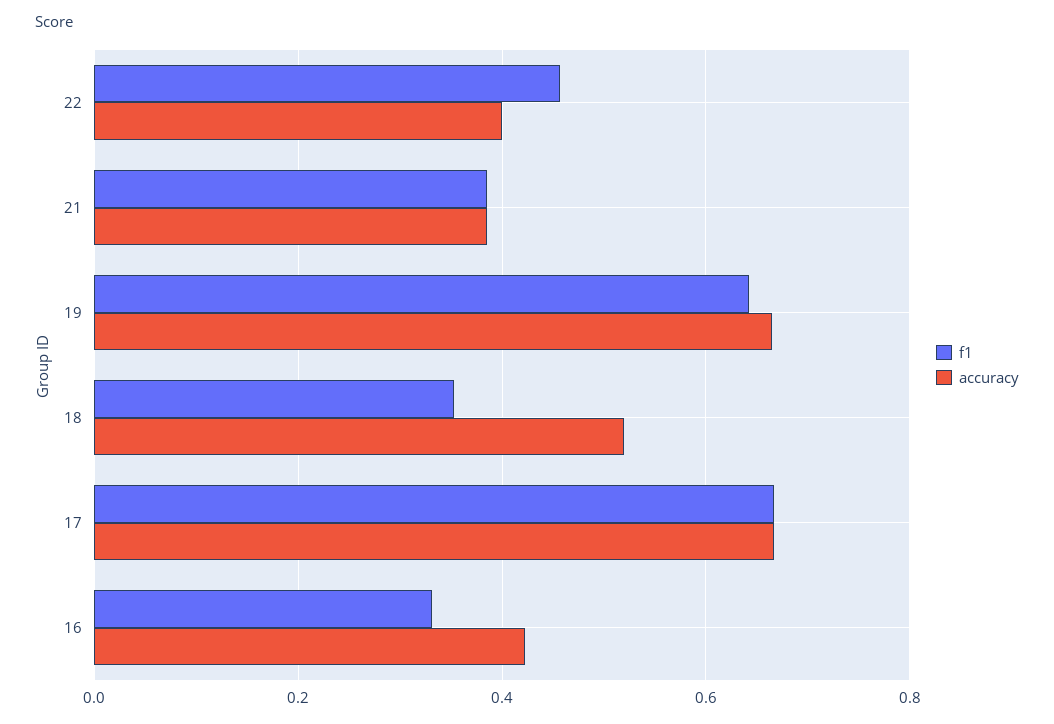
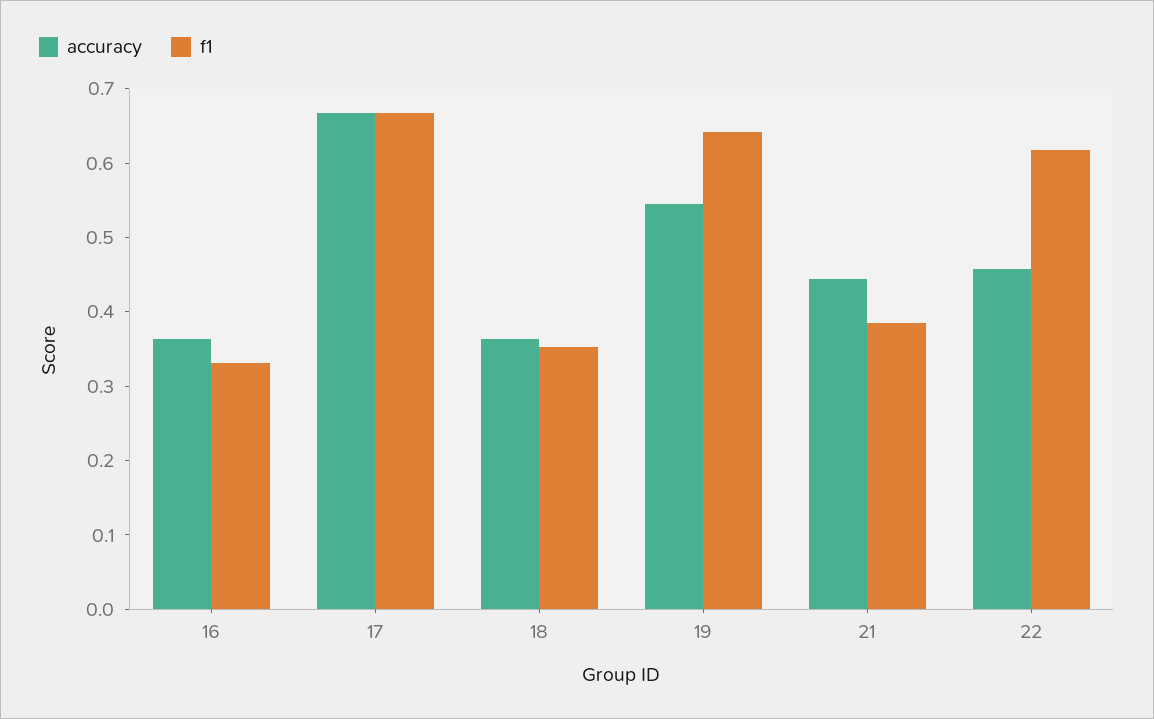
  {
    "f1": {
-     "22": 0.46,
+     "22": 0.62,
      "21": 0.38,
      "19": 0.64,
      "18": 0.36,
      "17": 0.66,
      "16": 0.34
    },
    "accuracy": {
-     "22": 0.4,
+     "22": 0.46,
-     "21": 0.38,
+     "21": 0.44,
-     "19": 0.66,
+     "19": 0.54,
-     "18": 0.52,
+     "18": 0.36,
      "17": 0.66,
-     "16": 0.42
+     "16": 0.36
    }
  }

